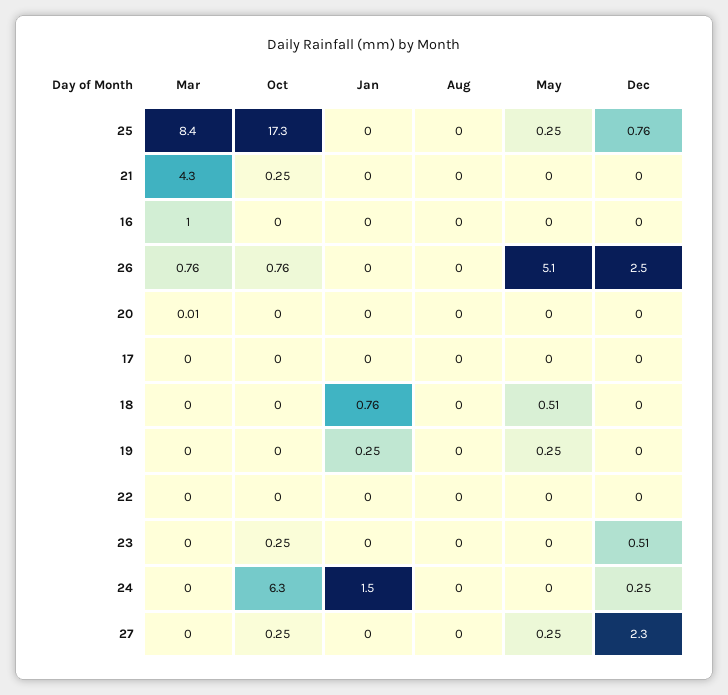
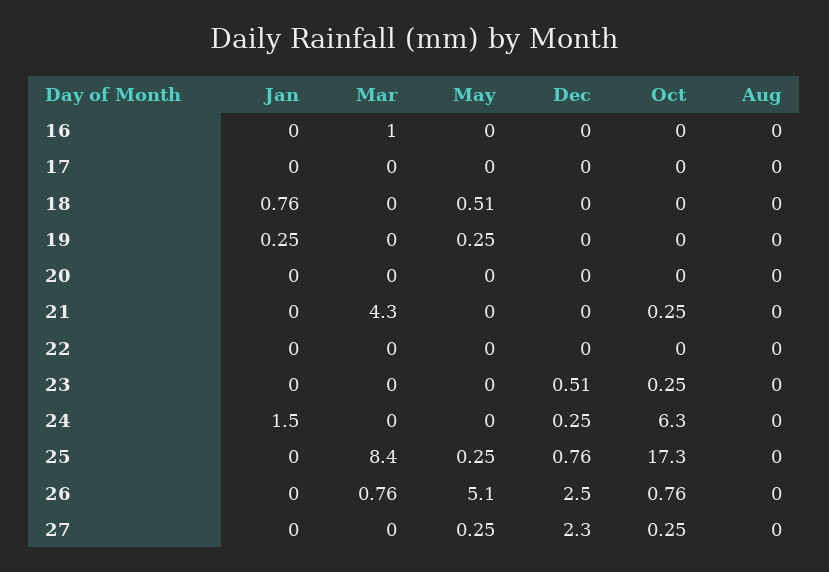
  {
    "Mar": {
      "25": 8.4,
      "21": 4.3,
      "16": 1,
      "26": 0.76,
-     "20": 0.01,
+     "20": 0,
      "17": 0,
      "18": 0,
      "19": 0,
      "22": 0,
      "23": 0,
      "24": 0,
      "27": 0
    },
    "Oct": {
      "25": 17.3,
      "21": 0.25,
      "16": 0,
      "26": 0.76,
      "20": 0,
      "17": 0,
      "18": 0,
      "19": 0,
      "22": 0,
      "23": 0.25,
      "24": 6.3,
      "27": 0.25
    },
    "Jan": {
      "25": 0,
      "21": 0,
      "16": 0,
      "26": 0,
      "20": 0,
      "17": 0,
      "18": 0.76,
      "19": 0.25,
      "22": 0,
      "23": 0,
      "24": 1.5,
      "27": 0
    },
    "Aug": {
      "25": 0,
      "21": 0,
      "16": 0,
      "26": 0,
      "20": 0,
      "17": 0,
      "18": 0,
      "19": 0,
      "22": 0,
      "23": 0,
      "24": 0,
      "27": 0
    },
    "May": {
      "25": 0.25,
      "21": 0,
      "16": 0,
      "26": 5.1,
      "20": 0,
      "17": 0,
      "18": 0.51,
      "19": 0.25,
      "22": 0,
      "23": 0,
      "24": 0,
      "27": 0.25
    },
    "Dec": {
      "25": 0.76,
      "21": 0,
      "16": 0,
      "26": 2.5,
      "20": 0,
      "17": 0,
      "18": 0,
      "19": 0,
      "22": 0,
      "23": 0.51,
      "24": 0.25,
      "27": 2.3
    }
  }

